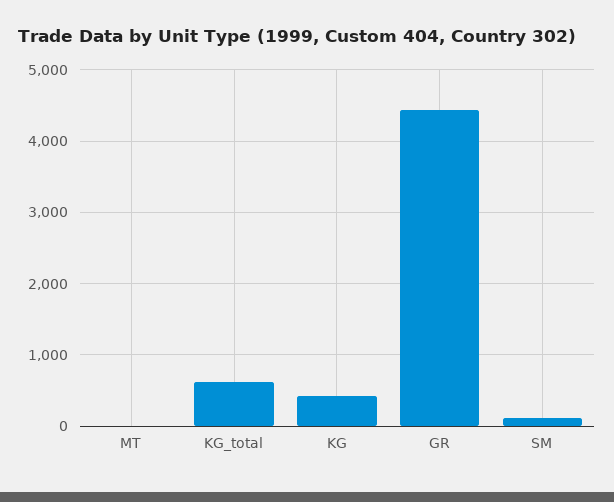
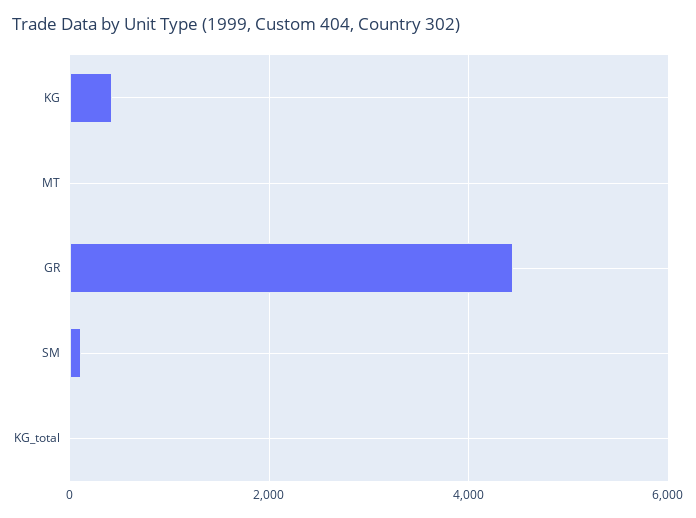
  {
    "MT": 0,
-   "KG_total": 600,
+   "KG_total": 0,
    "KG": 400,
    "GR": 4400,
    "SM": 100
  }

